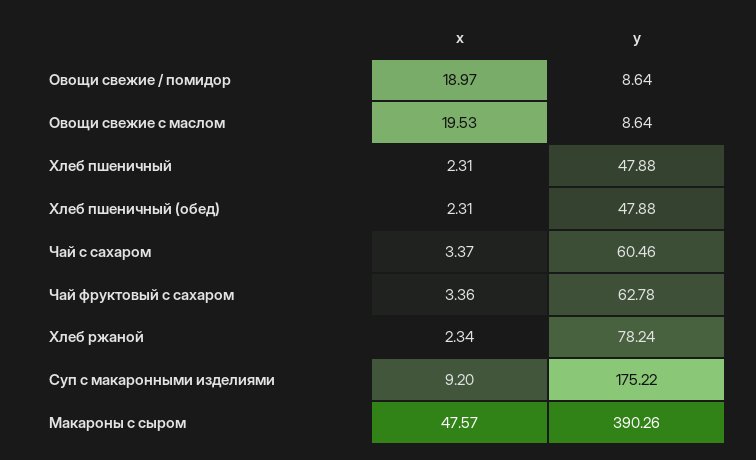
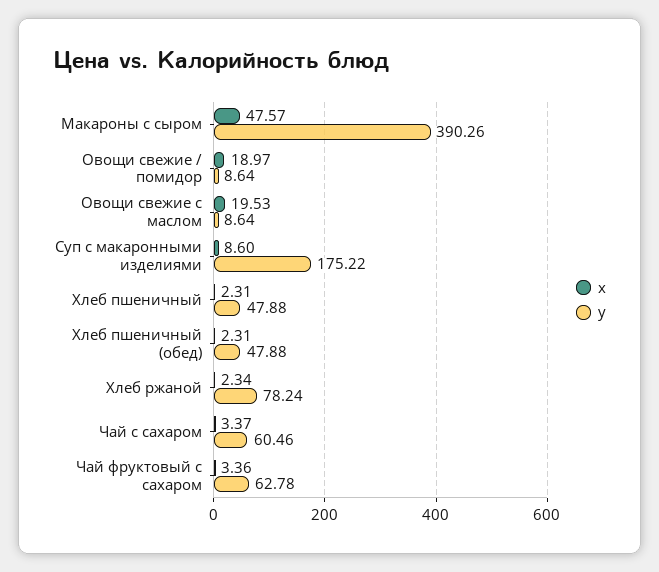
  {
    "x": {
      "Овощи свежие / помидор": 18.97,
      "Овощи свежие с маслом": 19.53,
      "Хлеб пшеничный": 2.31,
      "Хлеб пшеничный (обед)": 2.31,
      "Чай с сахаром": 3.37,
      "Чай фруктовый с сахаром": 3.36,
      "Хлеб ржаной": 2.34,
-     "Суп с макаронными изделиями": 9.2,
+     "Суп с макаронными изделиями": 8.6,
      "Макароны с сыром": 47.57
    },
    "y": {
      "Овощи свежие / помидор": 8.64,
      "Овощи свежие с маслом": 8.64,
      "Хлеб пшеничный": 47.88,
      "Хлеб пшеничный (обед)": 47.88,
      "Чай с сахаром": 60.46,
      "Чай фруктовый с сахаром": 62.78,
      "Хлеб ржаной": 78.24,
      "Суп с макаронными изделиями": 175.22,
      "Макароны с сыром": 390.26
    }
  }

